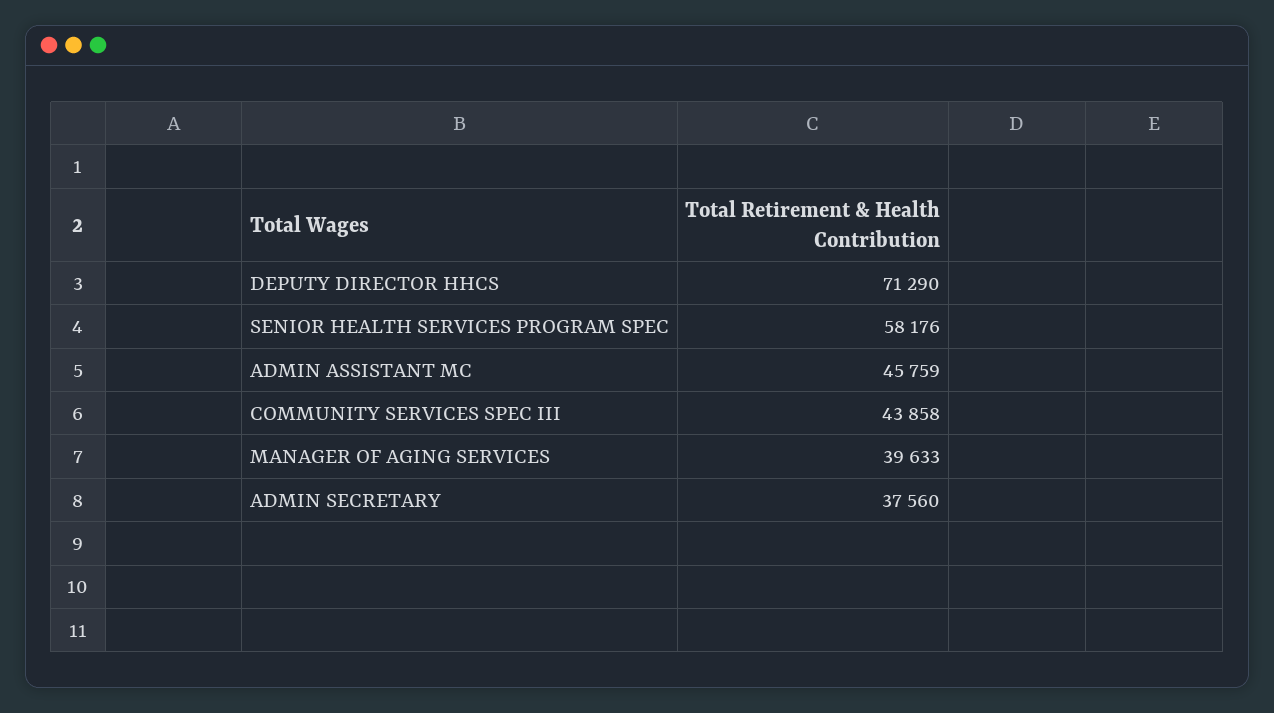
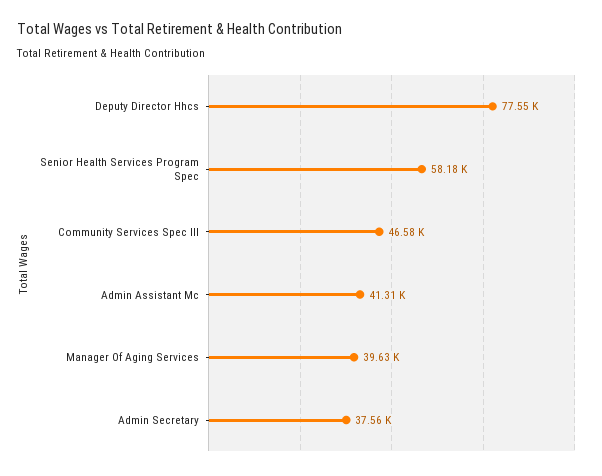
  {
-   "DEPUTY DIRECTOR HHCS": 71290,
+   "DEPUTY DIRECTOR HHCS": 77550,
    "SENIOR HEALTH SERVICES PROGRAM SPEC": 58176,
-   "ADMIN ASSISTANT MC": 45759,
+   "ADMIN ASSISTANT MC": 41310,
-   "COMMUNITY SERVICES SPEC III": 43858,
+   "COMMUNITY SERVICES SPEC III": 46580,
    "MANAGER OF AGING SERVICES": 39633,
    "ADMIN SECRETARY": 37560
  }

